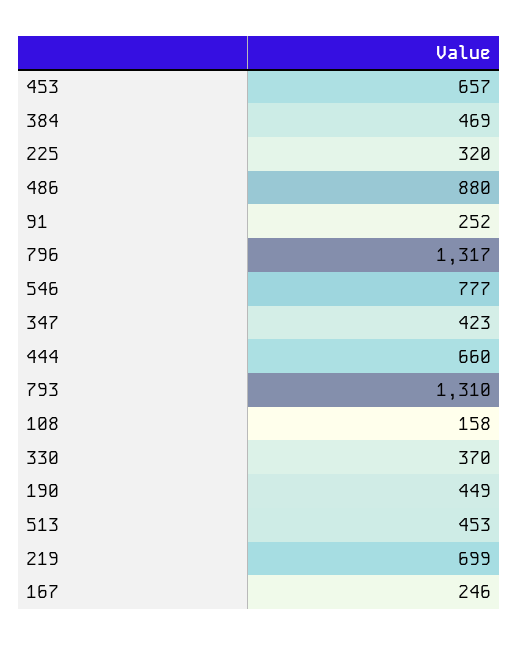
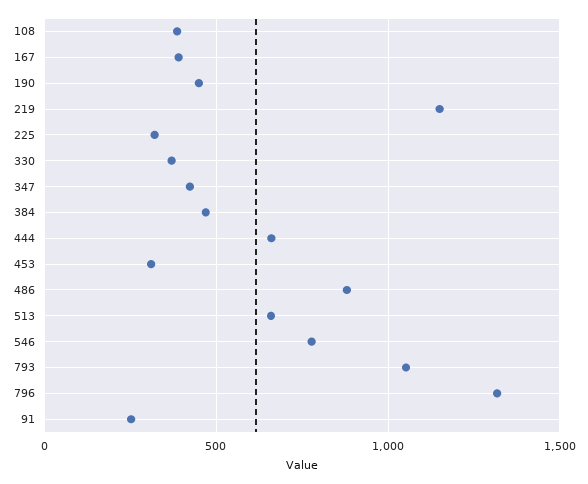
  {
-   "453": 657,
+   "453": 300,
    "384": 469,
    "225": 320,
    "486": 880,
    "91": 252,
    "796": 1317,
    "546": 777,
    "347": 423,
    "444": 660,
-   "793": 1310,
+   "793": 1050,
-   "108": 158,
+   "108": 400,
    "330": 370,
    "190": 449,
-   "513": 453,
+   "513": 650,
-   "219": 699,
+   "219": 1150,
-   "167": 246
+   "167": 400
  }

